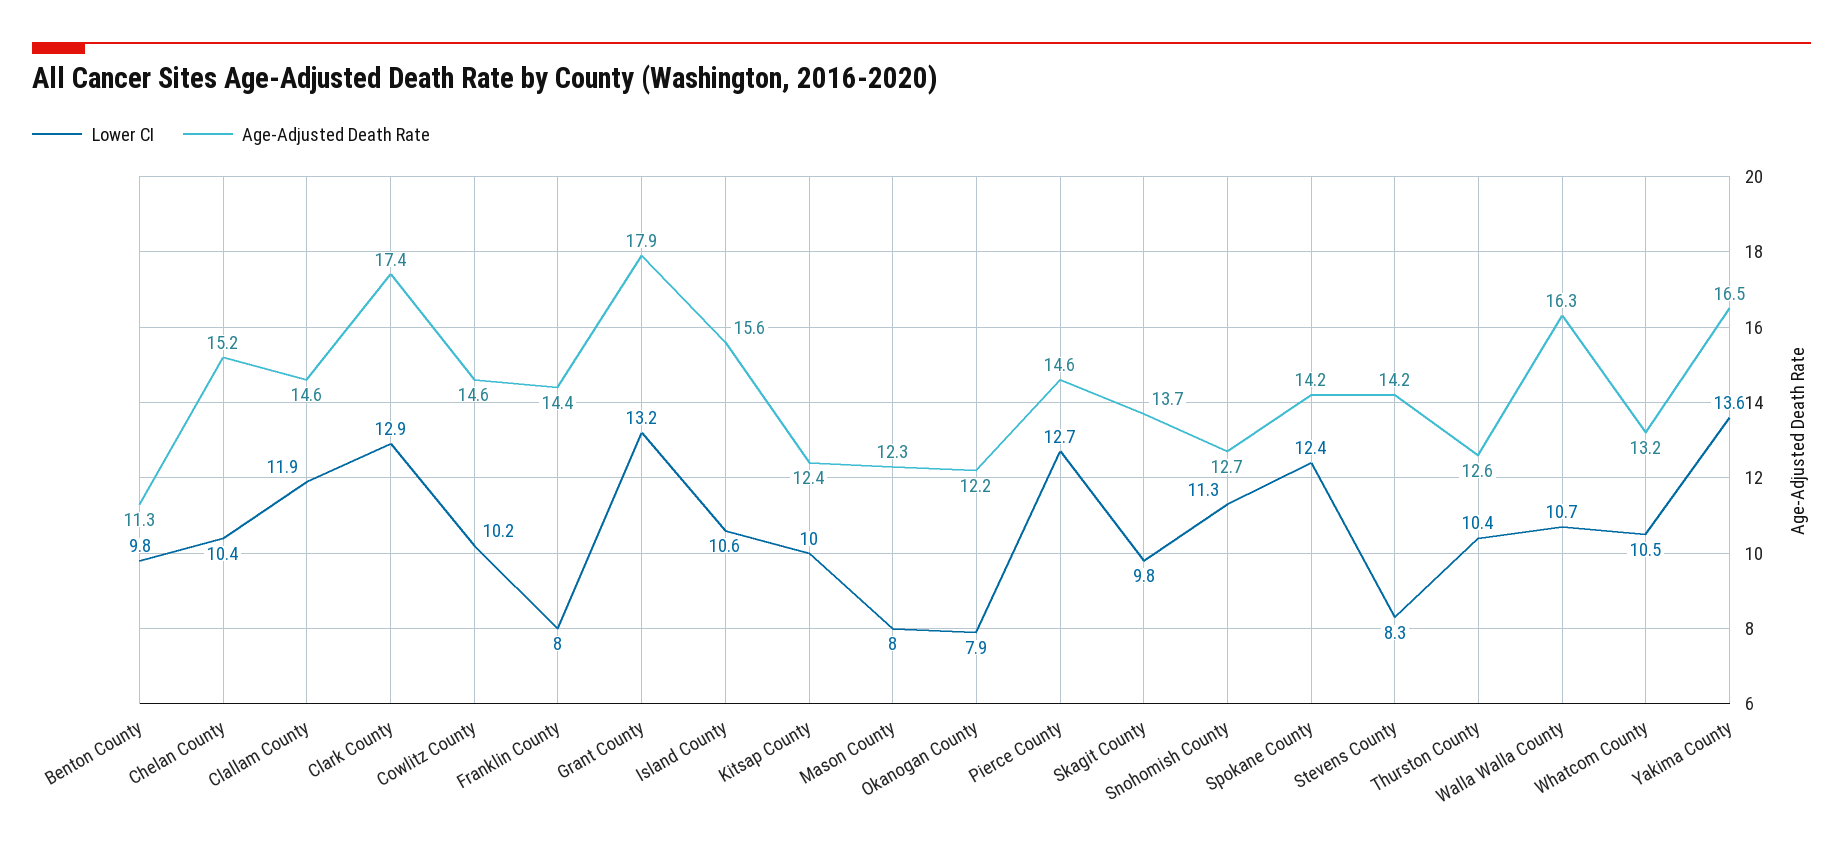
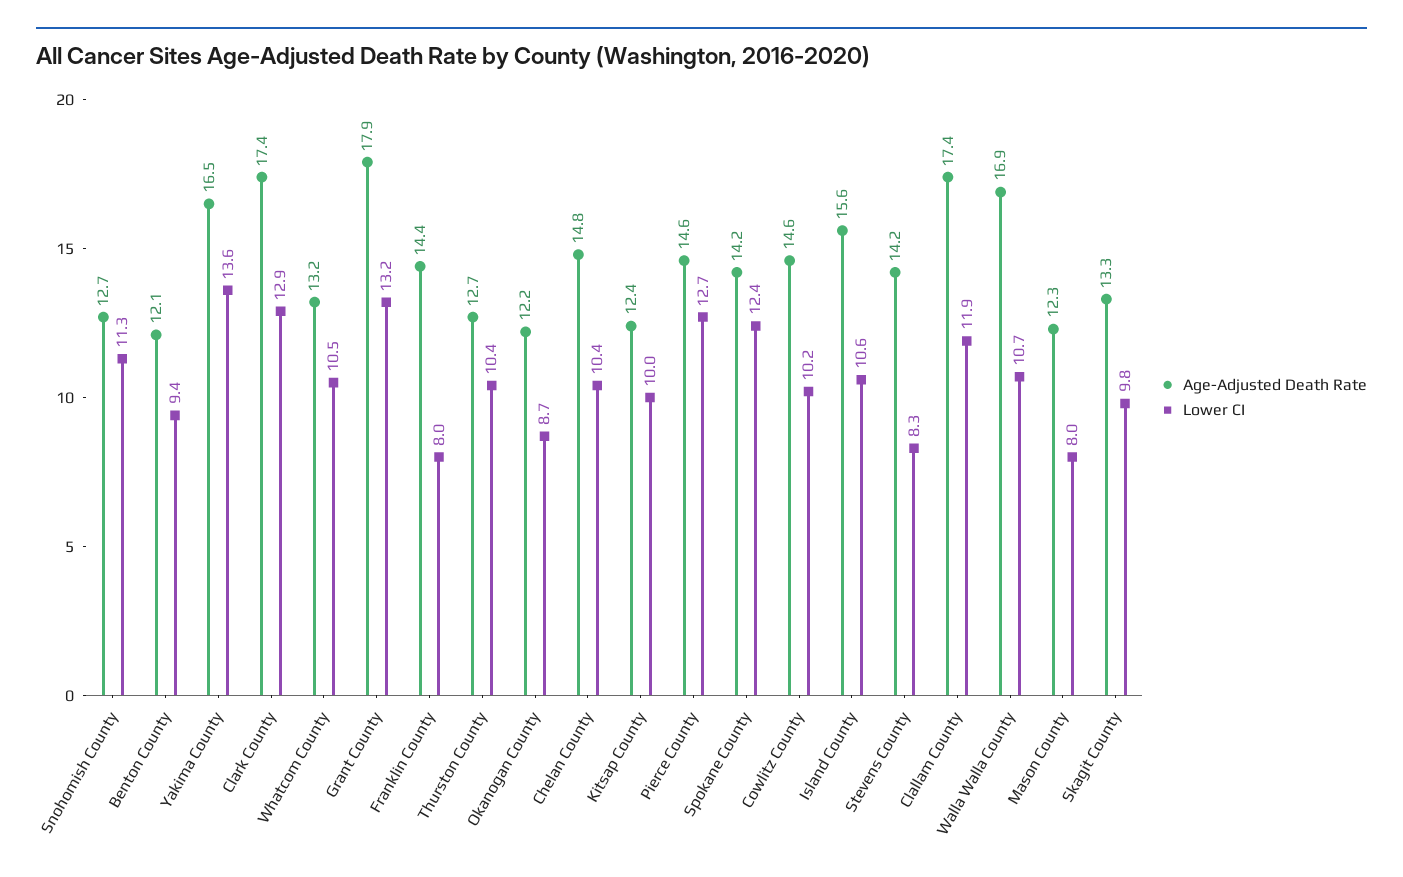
  {
    "Lower CI": {
-     "Benton County": 9.8,
+     "Benton County": 9.4,
      "Chelan County": 10.4,
      "Clallam County": 11.9,
      "Clark County": 12.9,
      "Cowlitz County": 10.2,
      "Franklin County": 8,
      "Grant County": 13.2,
      "Island County": 10.6,
      "Kitsap County": 10,
      "Mason County": 8,
-     "Okanogan County": 7.9,
+     "Okanogan County": 8.7,
      "Pierce County": 12.7,
      "Skagit County": 9.8,
      "Snohomish County": 11.3,
      "Spokane County": 12.4,
      "Stevens County": 8.3,
      "Thurston County": 10.4,
      "Walla Walla County": 10.7,
      "Whatcom County": 10.5,
      "Yakima County": 13.6
    },
    "Age-Adjusted Death Rate": {
-     "Benton County": 11.3,
+     "Benton County": 12.1,
-     "Chelan County": 15.2,
+     "Chelan County": 14.8,
-     "Clallam County": 14.6,
+     "Clallam County": 17.4,
      "Clark County": 17.4,
      "Cowlitz County": 14.6,
      "Franklin County": 14.4,
      "Grant County": 17.9,
      "Island County": 15.6,
      "Kitsap County": 12.4,
      "Mason County": 12.3,
      "Okanogan County": 12.2,
      "Pierce County": 14.6,
-     "Skagit County": 13.7,
+     "Skagit County": 13.3,
      "Snohomish County": 12.7,
      "Spokane County": 14.2,
      "Stevens County": 14.2,
-     "Thurston County": 12.6,
+     "Thurston County": 12.7,
-     "Walla Walla County": 16.3,
+     "Walla Walla County": 16.9,
      "Whatcom County": 13.2,
      "Yakima County": 16.5
    }
  }

